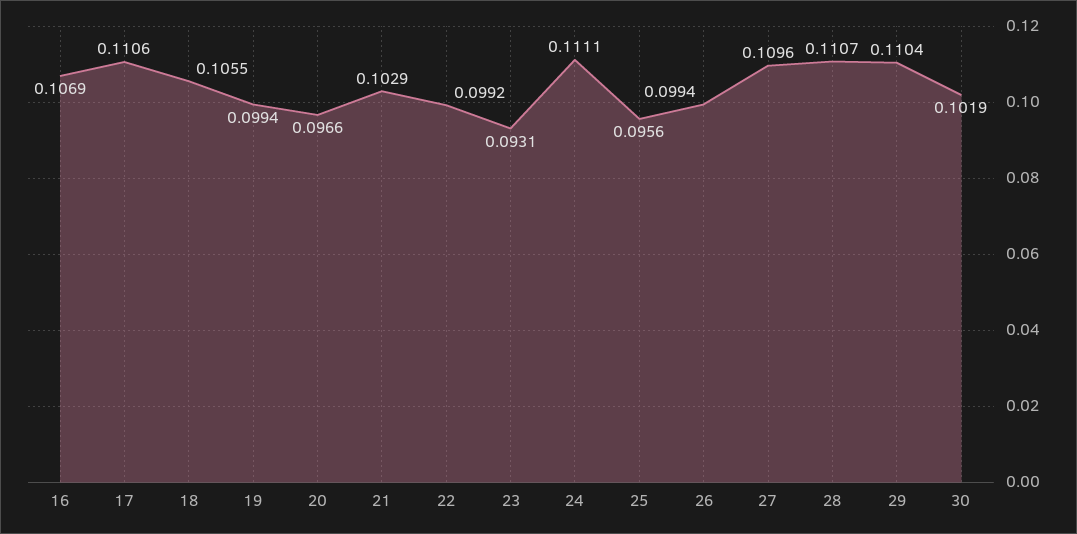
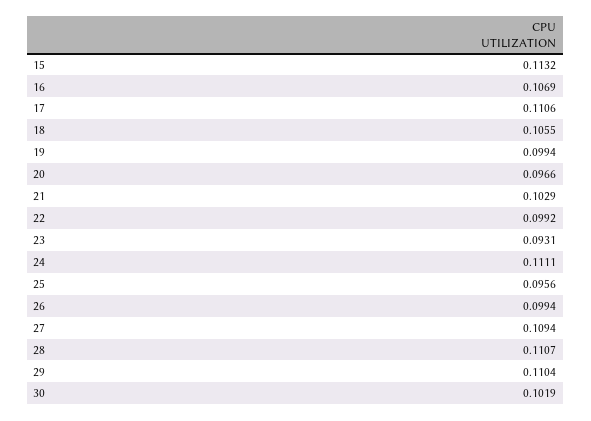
  {
    "16": 0.1069,
    "17": 0.1106,
    "18": 0.1055,
    "19": 0.0994,
    "20": 0.0966,
    "21": 0.1029,
    "22": 0.0992,
    "23": 0.0931,
    "24": 0.1111,
    "25": 0.0956,
    "26": 0.0994,
-   "27": 0.1096,
+   "27": 0.1094,
    "28": 0.1107,
    "29": 0.1104,
-   "30": 0.1019
+   "30": 0.1019,
+   "15": 0.1132
  }

